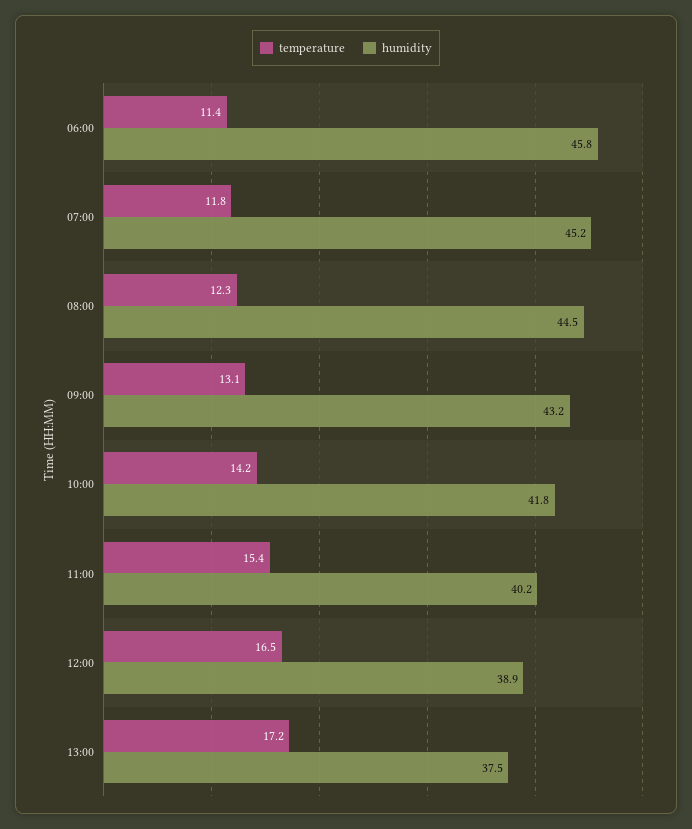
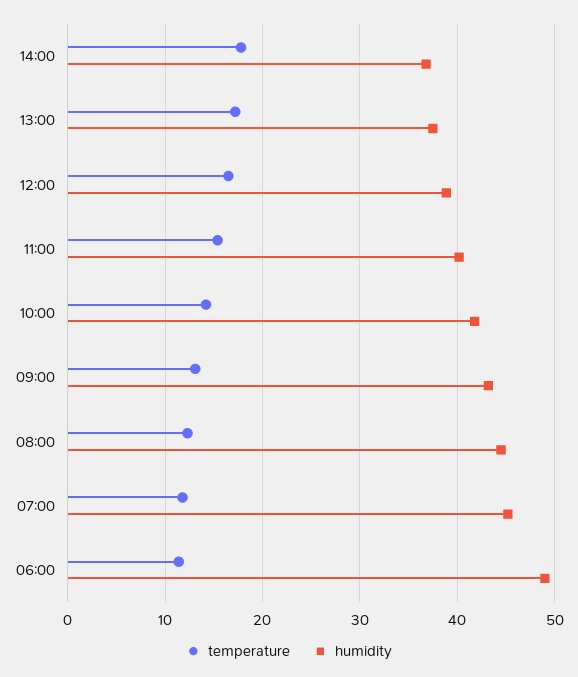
  {
    "temperature": {
      "06:00": 11.4,
      "07:00": 11.8,
      "08:00": 12.3,
      "09:00": 13.1,
      "10:00": 14.2,
      "11:00": 15.4,
      "12:00": 16.5,
-     "13:00": 17.2
+     "13:00": 17.2,
+     "14:00": 18
    },
    "humidity": {
-     "06:00": 45.8,
+     "06:00": 49,
      "07:00": 45.2,
      "08:00": 44.5,
      "09:00": 43.2,
      "10:00": 41.8,
      "11:00": 40.2,
      "12:00": 38.9,
-     "13:00": 37.5
+     "13:00": 37.5,
+     "14:00": 37
    }
  }

